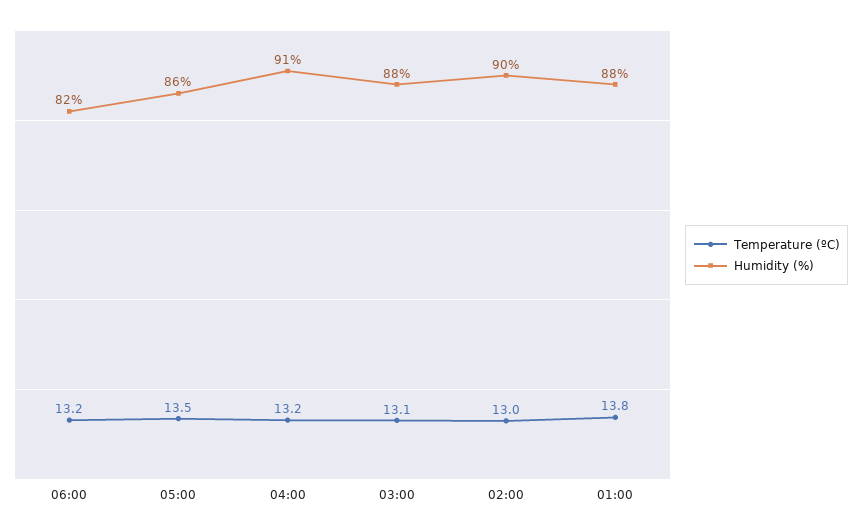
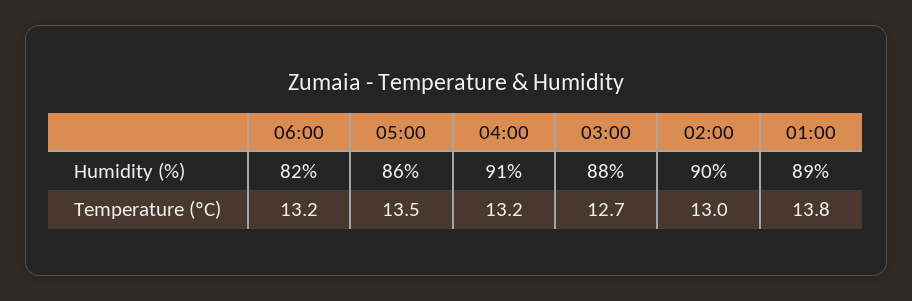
  {
    "Temperature (ºC)": {
      "06:00": 13.2,
      "05:00": 13.5,
      "04:00": 13.2,
-     "03:00": 13.1,
+     "03:00": 12.7,
      "02:00": 13,
      "01:00": 13.8
    },
    "Humidity (%)": {
      "06:00": 82,
      "05:00": 86,
      "04:00": 91,
      "03:00": 88,
      "02:00": 90,
-     "01:00": 88
+     "01:00": 89
    }
  }

